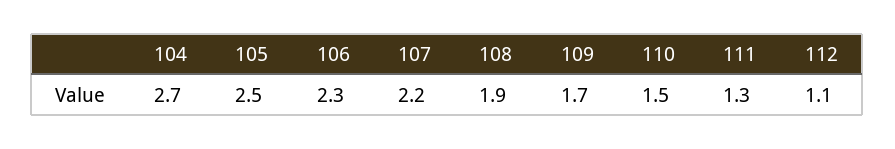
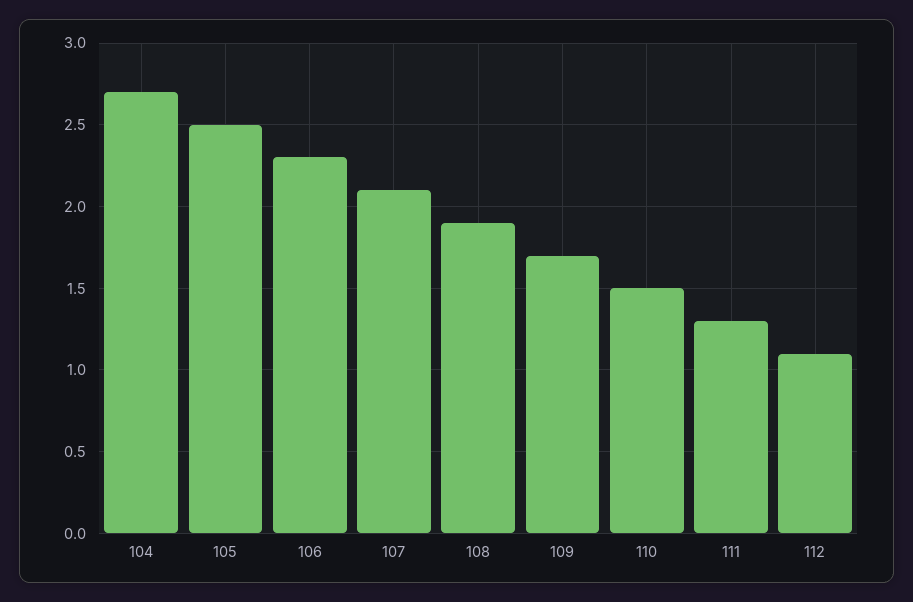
  {
    "104": 2.7,
    "105": 2.5,
    "106": 2.3,
-   "107": 2.2,
+   "107": 2.1,
    "108": 1.9,
    "109": 1.7,
    "110": 1.5,
    "111": 1.3,
    "112": 1.1
  }

